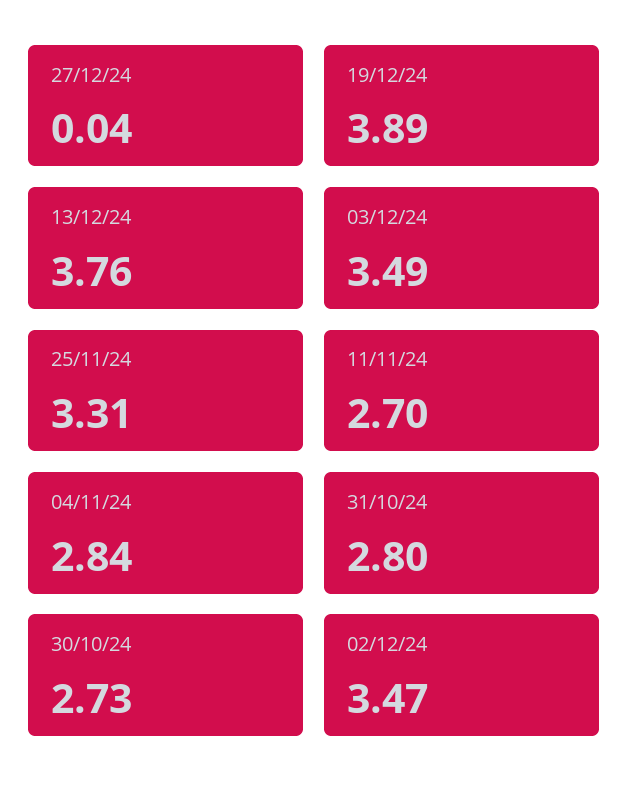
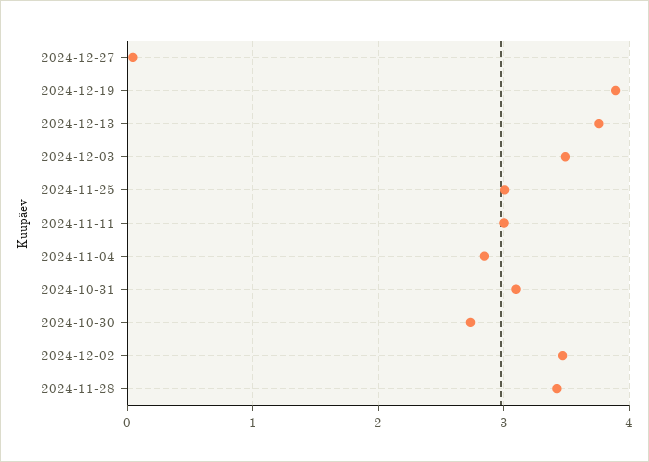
  {
    "27/12/24": 0.04,
    "19/12/24": 3.89,
    "13/12/24": 3.76,
    "03/12/24": 3.49,
-   "25/11/24": 3.31,
+   "25/11/24": 3,
-   "11/11/24": 2.7,
+   "11/11/24": 3,
    "04/11/24": 2.84,
-   "31/10/24": 2.8,
+   "31/10/24": 3.1,
    "30/10/24": 2.73,
-   "02/12/24": 3.47
+   "02/12/24": 3.47,
+   "2024-11-28": 3.4
  }

